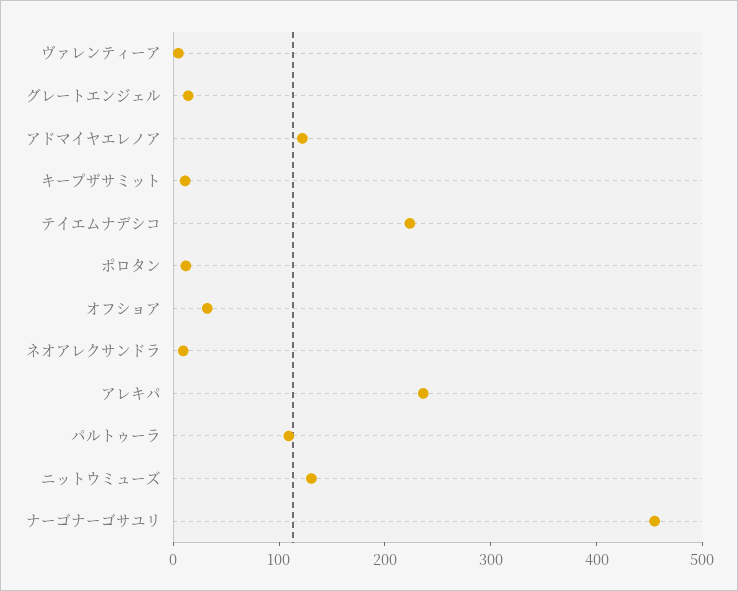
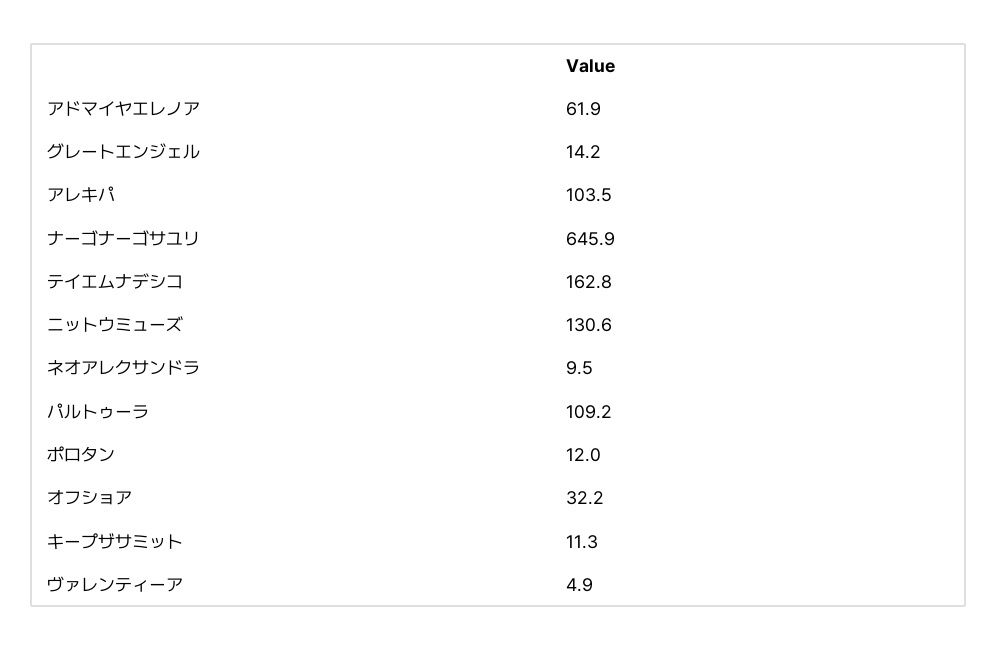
  {
    "ヴァレンティーア": 4.9,
    "グレートエンジェル": 14.2,
-   "アドマイヤエレノア": 120,
+   "アドマイヤエレノア": 61.9,
    "キープザサミット": 11.3,
-   "テイエムナデシコ": 220,
+   "テイエムナデシコ": 162.8,
    "ポロタン": 12,
    "オフショア": 32.2,
    "ネオアレクサンドラ": 9.5,
-   "アレキパ": 240,
+   "アレキパ": 103.5,
    "パルトゥーラ": 109.2,
    "ニットウミューズ": 130.6,
-   "ナーゴナーゴサユリ": 460
+   "ナーゴナーゴサユリ": 645.9
  }

